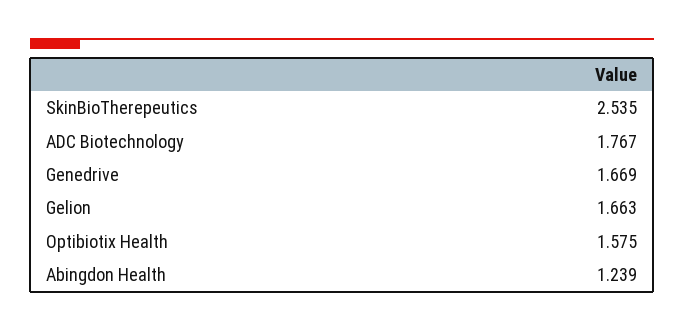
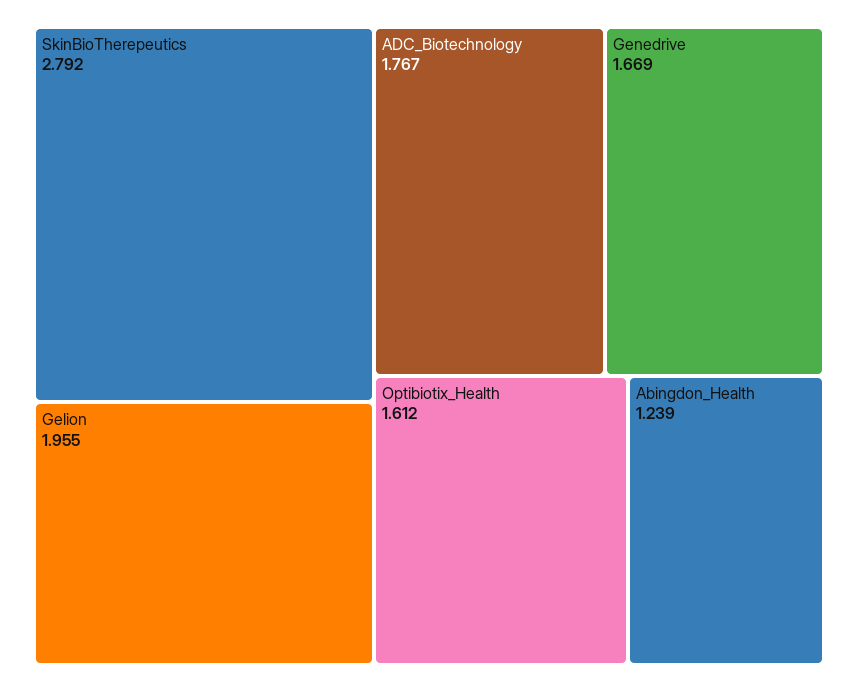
  {
-   "SkinBioTherepeutics": 2.535,
+   "SkinBioTherepeutics": 2.792,
    "ADC Biotechnology": 1.767,
    "Genedrive": 1.669,
-   "Gelion": 1.663,
+   "Gelion": 1.955,
-   "Optibiotix Health": 1.575,
+   "Optibiotix Health": 1.612,
    "Abingdon Health": 1.239
  }

